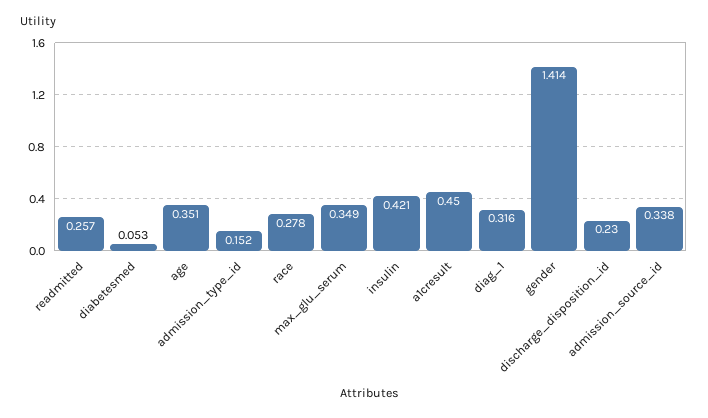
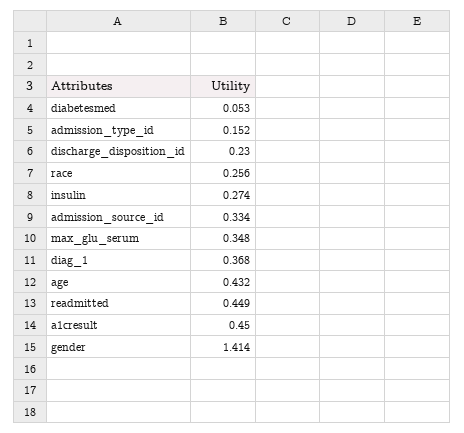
  {
-   "readmitted": 0.257,
+   "readmitted": 0.449,
    "diabetesmed": 0.053,
-   "age": 0.351,
+   "age": 0.432,
    "admission_type_id": 0.152,
-   "race": 0.278,
+   "race": 0.256,
-   "max_glu_serum": 0.349,
+   "max_glu_serum": 0.348,
-   "insulin": 0.421,
+   "insulin": 0.274,
    "a1cresult": 0.45,
-   "diag_1": 0.316,
+   "diag_1": 0.368,
    "gender": 1.414,
    "discharge_disposition_id": 0.23,
-   "admission_source_id": 0.338
+   "admission_source_id": 0.334
  }

